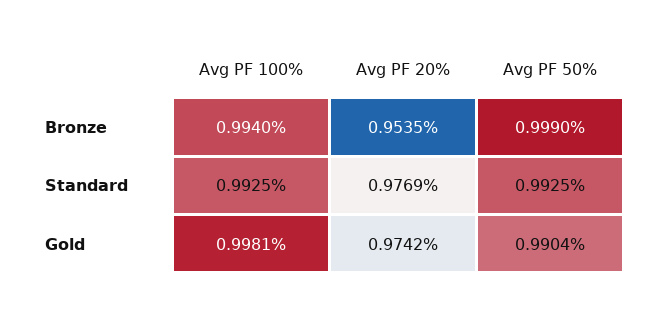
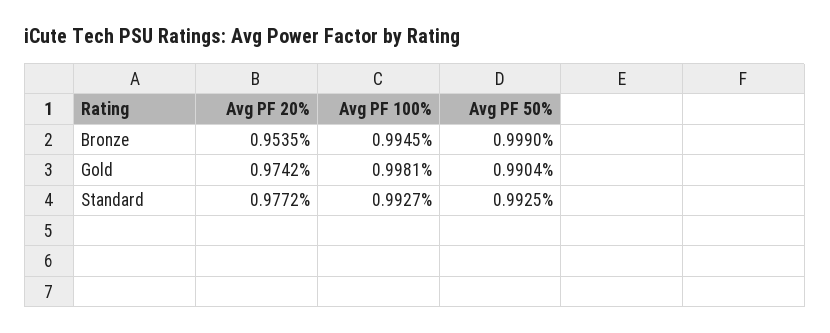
  {
    "Avg PF 100%": {
-     "Bronze": 0.994,
+     "Bronze": 0.9945,
-     "Standard": 0.9925,
+     "Standard": 0.9927,
      "Gold": 0.9981
    },
    "Avg PF 20%": {
      "Bronze": 0.9535,
-     "Standard": 0.9769,
+     "Standard": 0.9772,
      "Gold": 0.9742
    },
    "Avg PF 50%": {
      "Bronze": 0.999,
      "Standard": 0.9925,
      "Gold": 0.9904
    }
  }

